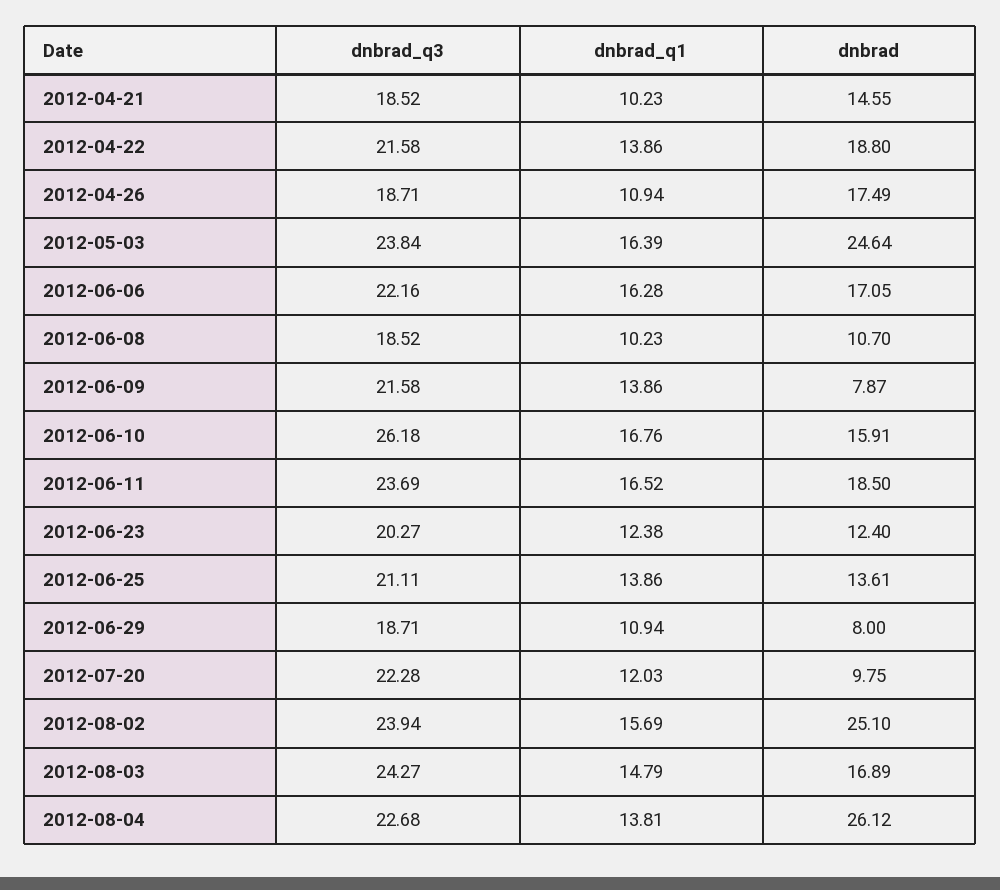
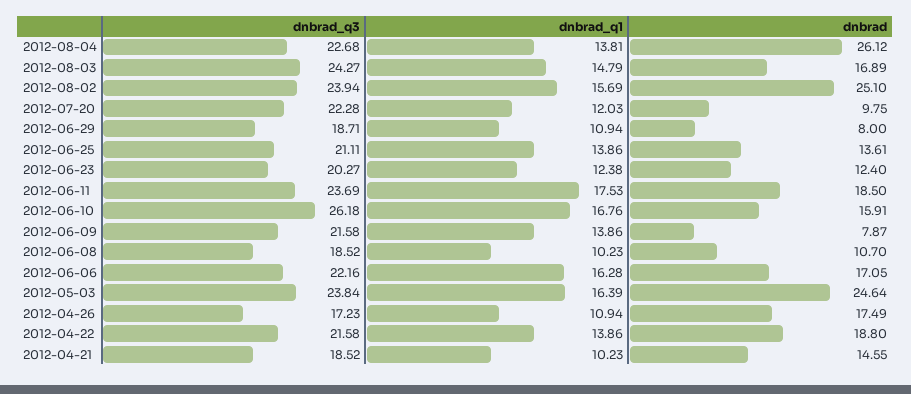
  {
    "dnbrad_q3": {
      "2012-04-21": 18.52,
      "2012-04-22": 21.58,
-     "2012-04-26": 18.71,
+     "2012-04-26": 17.23,
      "2012-05-03": 23.84,
      "2012-06-06": 22.16,
      "2012-06-08": 18.52,
      "2012-06-09": 21.58,
      "2012-06-10": 26.18,
      "2012-06-11": 23.69,
      "2012-06-23": 20.27,
      "2012-06-25": 21.11,
      "2012-06-29": 18.71,
      "2012-07-20": 22.28,
      "2012-08-02": 23.94,
      "2012-08-03": 24.27,
      "2012-08-04": 22.68
    },
    "dnbrad_q1": {
      "2012-04-21": 10.23,
      "2012-04-22": 13.86,
      "2012-04-26": 10.94,
      "2012-05-03": 16.39,
      "2012-06-06": 16.28,
      "2012-06-08": 10.23,
      "2012-06-09": 13.86,
      "2012-06-10": 16.76,
-     "2012-06-11": 16.52,
+     "2012-06-11": 17.53,
      "2012-06-23": 12.38,
      "2012-06-25": 13.86,
      "2012-06-29": 10.94,
      "2012-07-20": 12.03,
      "2012-08-02": 15.69,
      "2012-08-03": 14.79,
      "2012-08-04": 13.81
    },
    "dnbrad": {
      "2012-04-21": 14.55,
      "2012-04-22": 18.8,
      "2012-04-26": 17.49,
      "2012-05-03": 24.64,
      "2012-06-06": 17.05,
      "2012-06-08": 10.7,
      "2012-06-09": 7.87,
      "2012-06-10": 15.91,
      "2012-06-11": 18.5,
      "2012-06-23": 12.4,
      "2012-06-25": 13.61,
      "2012-06-29": 8,
      "2012-07-20": 9.75,
      "2012-08-02": 25.1,
      "2012-08-03": 16.89,
      "2012-08-04": 26.12
    }
  }

